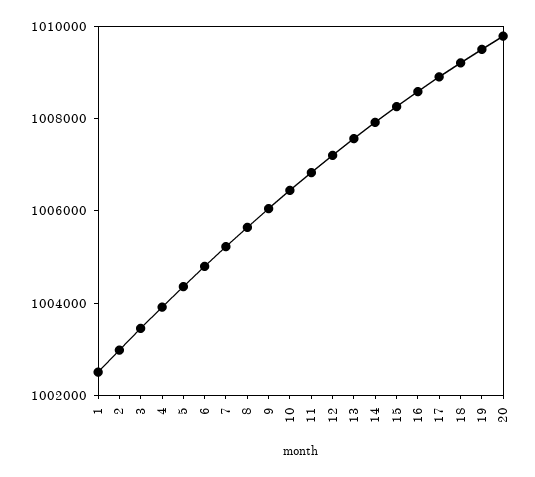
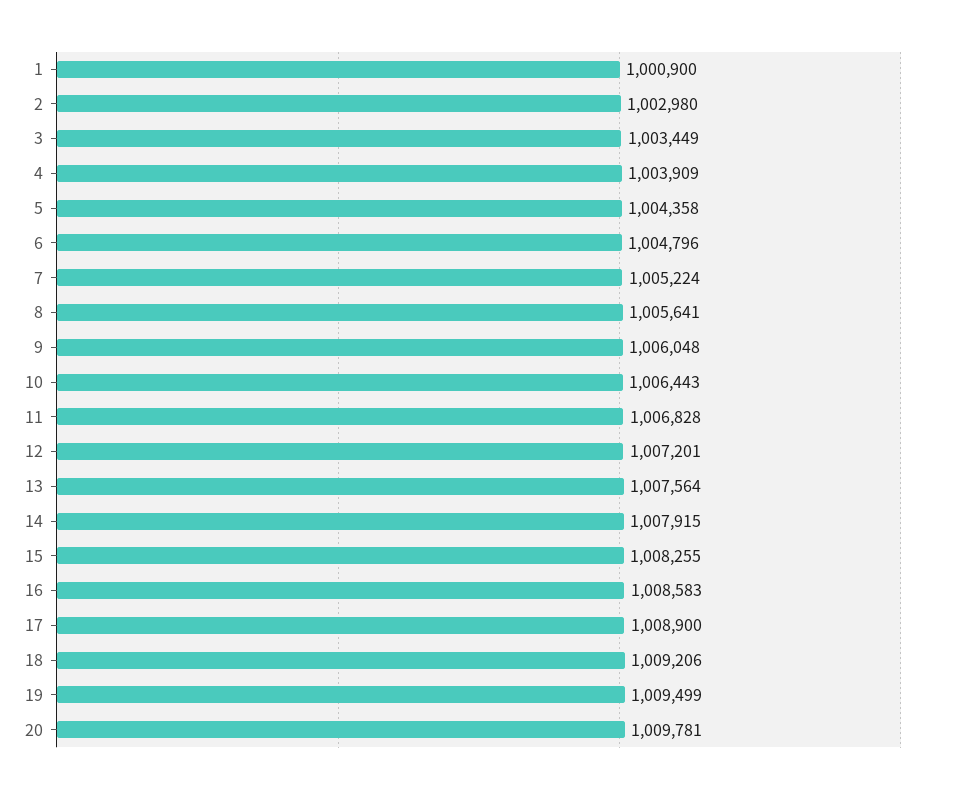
  {
-   "1": 1002500,
+   "1": 1000900,
    "2": 1002980,
    "3": 1003449,
    "4": 1003909,
    "5": 1004358,
    "6": 1004796,
    "7": 1005224,
    "8": 1005641,
    "9": 1006048,
    "10": 1006443,
    "11": 1006828,
    "12": 1007201,
    "13": 1007564,
    "14": 1007915,
    "15": 1008255,
    "16": 1008583,
    "17": 1008900,
    "18": 1009206,
    "19": 1009499,
    "20": 1009781
  }

